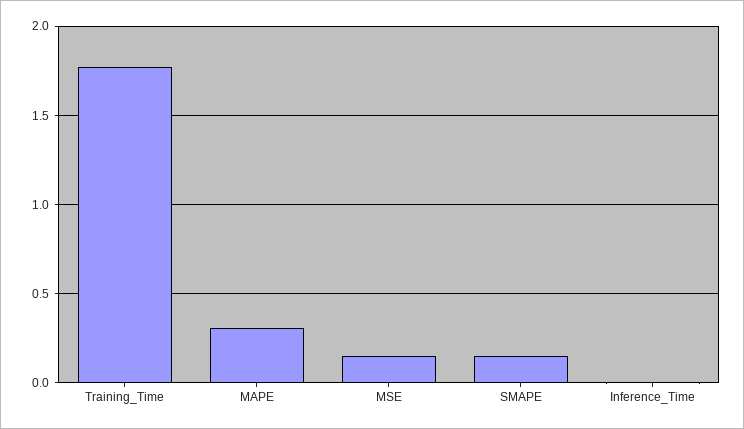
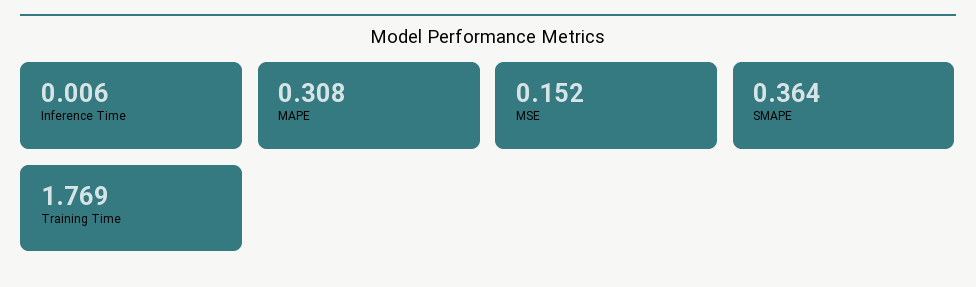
  {
    "Training_Time": 1.769,
    "MAPE": 0.308,
    "MSE": 0.152,
-   "SMAPE": 0.15,
+   "SMAPE": 0.364,
    "Inference_Time": 0.006
  }

